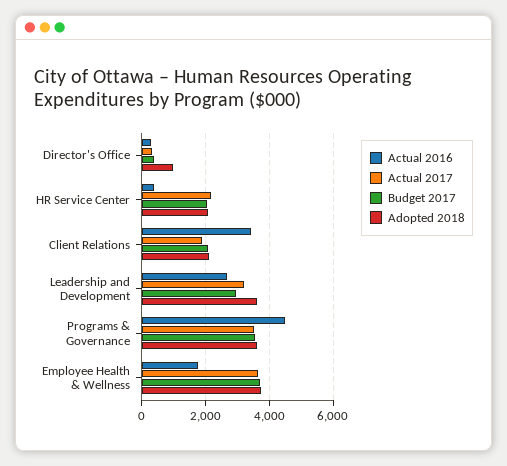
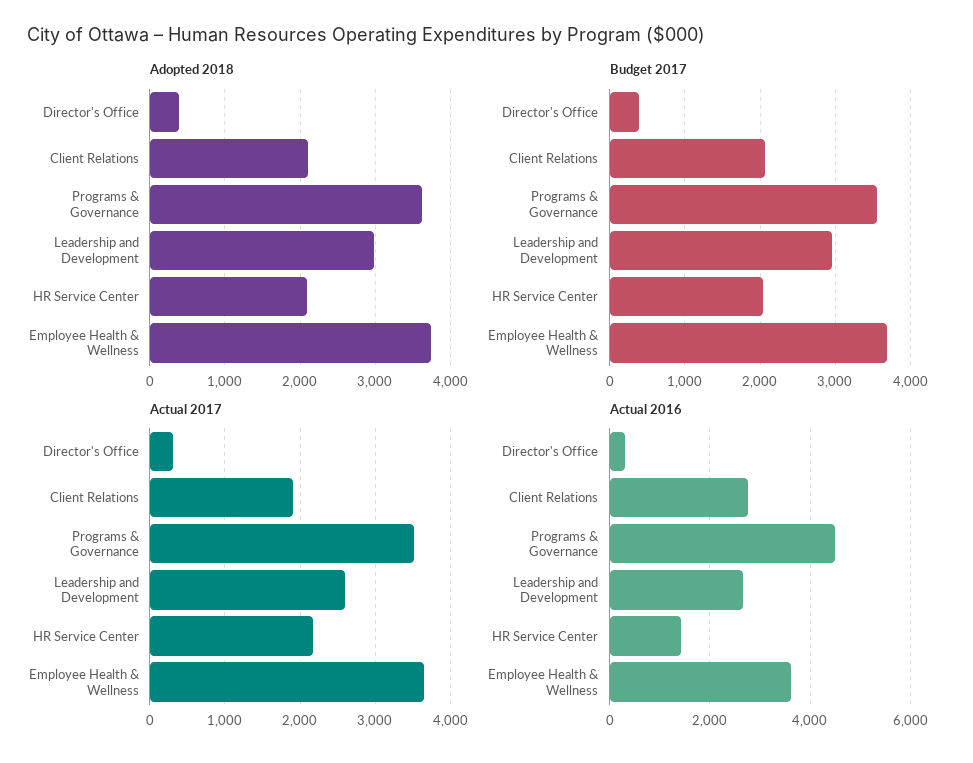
  {
    "Actual 2016": {
      "Director's Office": 400,
-     "HR Service Center": 400,
+     "HR Service Center": 1400,
-     "Client Relations": 3400,
+     "Client Relations": 2800,
      "Leadership and Development": 2600,
      "Programs & Governance": 4400,
-     "Employee Health & Wellness": 1800
+     "Employee Health & Wellness": 3600
    },
    "Actual 2017": {
      "Director's Office": 300,
      "HR Service Center": 2200,
      "Client Relations": 1900,
-     "Leadership and Development": 3200,
+     "Leadership and Development": 2600,
      "Programs & Governance": 3500,
      "Employee Health & Wellness": 3600
    },
    "Budget 2017": {
      "Director's Office": 400,
      "HR Service Center": 2000,
      "Client Relations": 2100,
      "Leadership and Development": 3000,
      "Programs & Governance": 3500,
      "Employee Health & Wellness": 3700
    },
    "Adopted 2018": {
-     "Director's Office": 1000,
+     "Director's Office": 400,
      "HR Service Center": 2100,
      "Client Relations": 2100,
-     "Leadership and Development": 3600,
+     "Leadership and Development": 3000,
      "Programs & Governance": 3600,
      "Employee Health & Wellness": 3700
    }
  }

